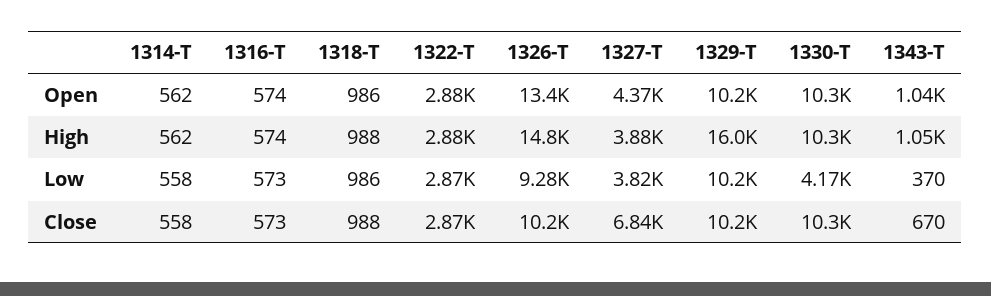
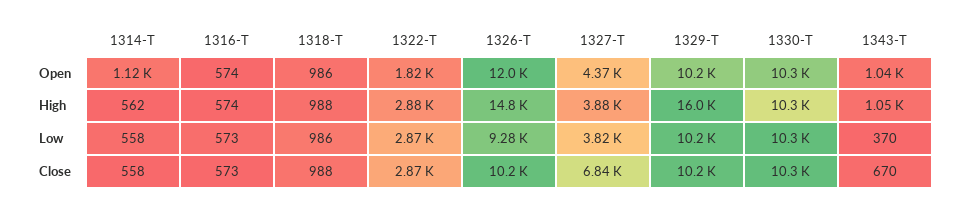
  {
    "1314-T": {
-     "Open": 562,
+     "Open": 1120,
      "High": 562,
      "Low": 558,
      "Close": 558
    },
    "1316-T": {
      "Open": 574,
      "High": 574,
      "Low": 573,
      "Close": 573
    },
    "1318-T": {
      "Open": 986,
      "High": 988,
      "Low": 986,
      "Close": 988
    },
    "1322-T": {
-     "Open": 2880,
+     "Open": 1820,
      "High": 2880,
      "Low": 2870,
      "Close": 2870
    },
    "1326-T": {
-     "Open": 13400,
+     "Open": 12000,
      "High": 14800,
      "Low": 9280,
      "Close": 10200
    },
    "1327-T": {
      "Open": 4370,
      "High": 3880,
      "Low": 3820,
      "Close": 6840
    },
    "1329-T": {
      "Open": 10200,
      "High": 16000,
      "Low": 10200,
      "Close": 10200
    },
    "1330-T": {
      "Open": 10300,
      "High": 10300,
-     "Low": 4170,
+     "Low": 10300,
      "Close": 10300
    },
    "1343-T": {
      "Open": 1040,
      "High": 1050,
      "Low": 370,
      "Close": 670
    }
  }

